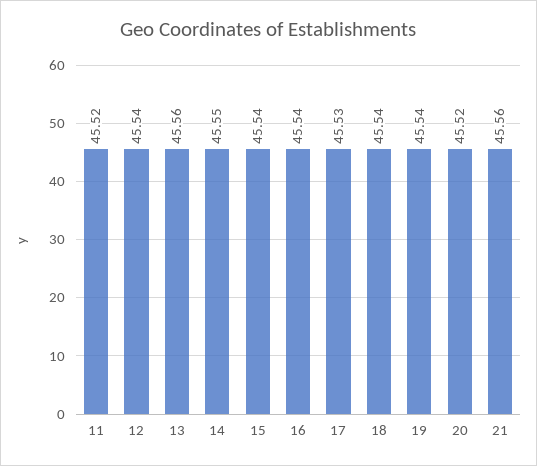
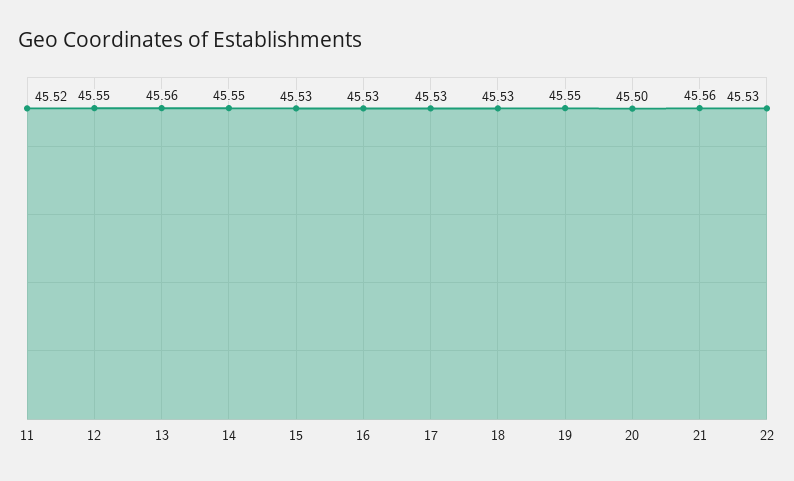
  {
    "11": 45.52,
-   "12": 45.54,
+   "12": 45.55,
    "13": 45.56,
    "14": 45.55,
-   "15": 45.54,
+   "15": 45.53,
-   "16": 45.54,
+   "16": 45.53,
    "17": 45.53,
-   "18": 45.54,
+   "18": 45.53,
-   "19": 45.54,
+   "19": 45.55,
-   "20": 45.52,
+   "20": 45.5,
-   "21": 45.56
+   "21": 45.56,
+   "22": 45.53
  }

